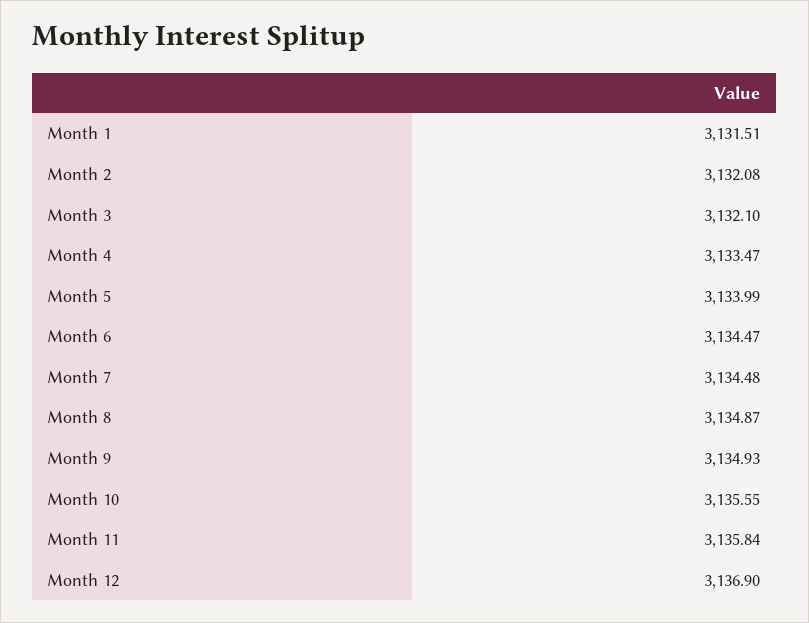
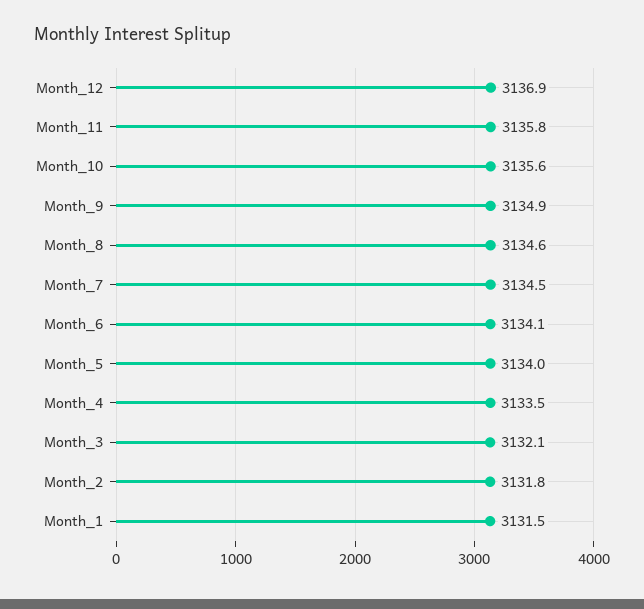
  {
    "Month 1": 3131.51,
-   "Month 2": 3132.08,
+   "Month 2": 3131.8,
    "Month 3": 3132.1,
    "Month 4": 3133.47,
    "Month 5": 3133.99,
-   "Month 6": 3134.47,
+   "Month 6": 3134.1,
    "Month 7": 3134.48,
-   "Month 8": 3134.87,
+   "Month 8": 3134.6,
    "Month 9": 3134.93,
    "Month 10": 3135.55,
    "Month 11": 3135.84,
    "Month 12": 3136.9
  }

